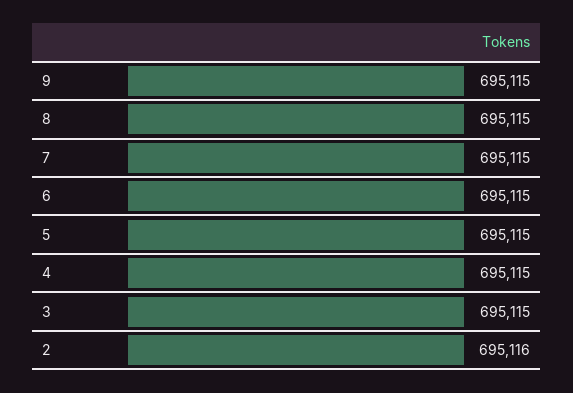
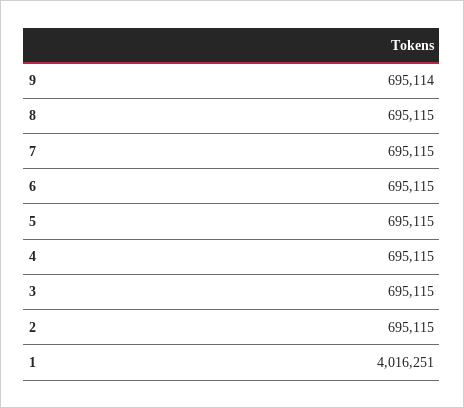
  {
-   "9": 695115,
+   "9": 695114,
    "8": 695115,
    "7": 695115,
    "6": 695115,
    "5": 695115,
    "4": 695115,
    "3": 695115,
-   "2": 695116
+   "2": 695115,
+   "1": 4016251
  }

